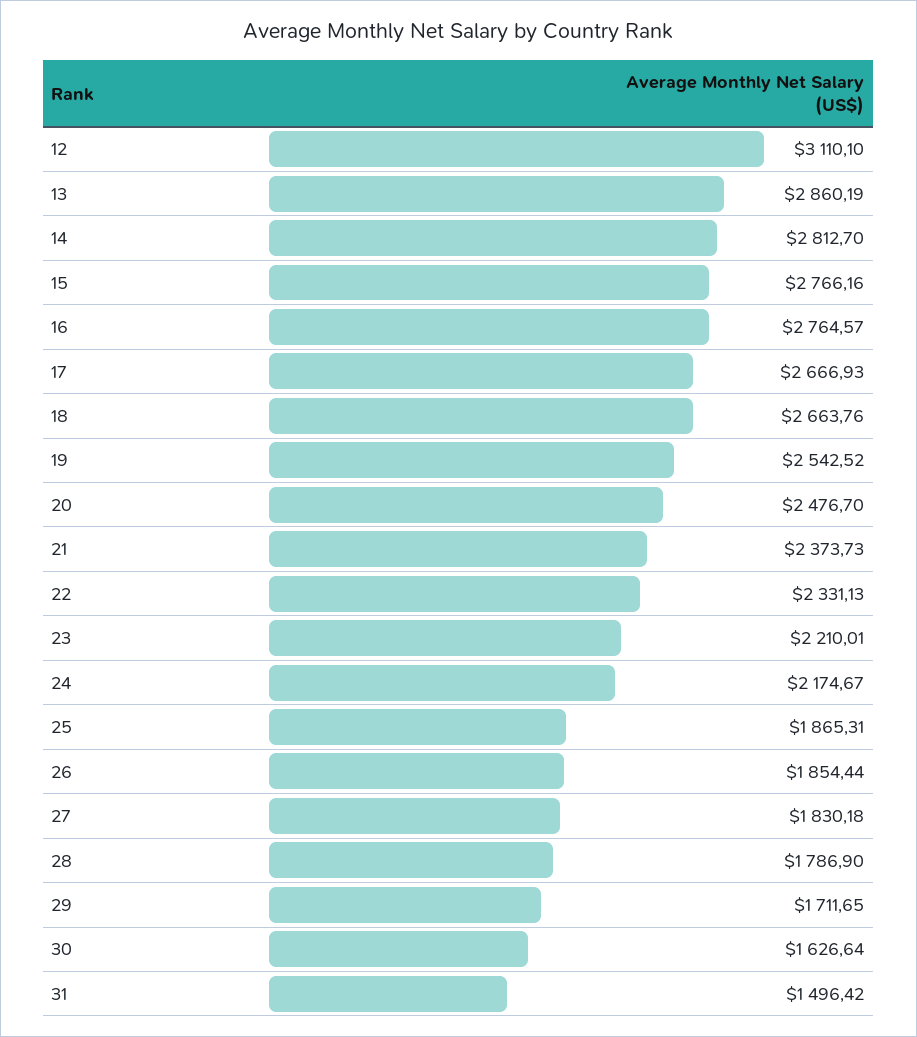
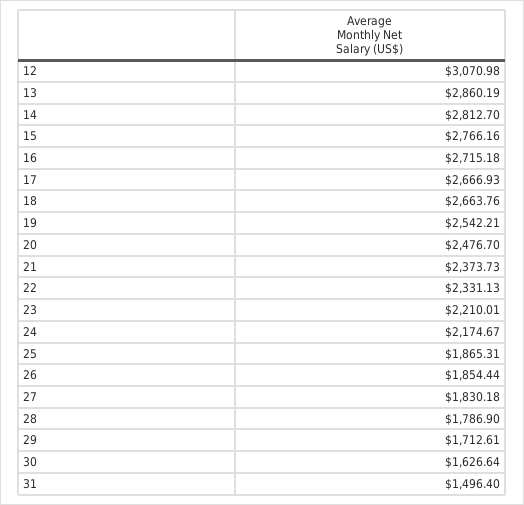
  {
-   "12": 3110.1,
+   "12": 3070.98,
    "13": 2860.19,
    "14": 2812.7,
    "15": 2766.16,
-   "16": 2764.57,
+   "16": 2715.18,
    "17": 2666.93,
    "18": 2663.76,
-   "19": 2542.52,
+   "19": 2542.21,
    "20": 2476.7,
    "21": 2373.73,
    "22": 2331.13,
    "23": 2210.01,
    "24": 2174.67,
    "25": 1865.31,
    "26": 1854.44,
    "27": 1830.18,
    "28": 1786.9,
-   "29": 1711.65,
+   "29": 1712.61,
    "30": 1626.64,
-   "31": 1496.42
+   "31": 1496.4
  }

